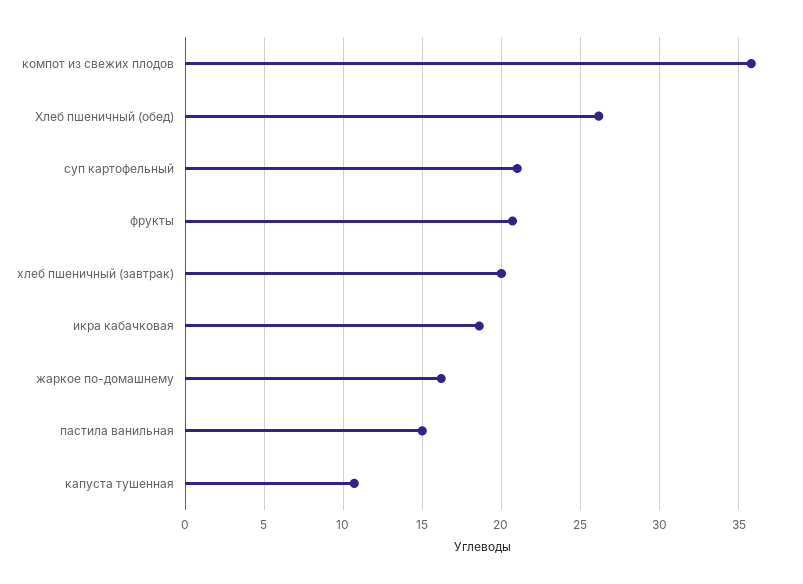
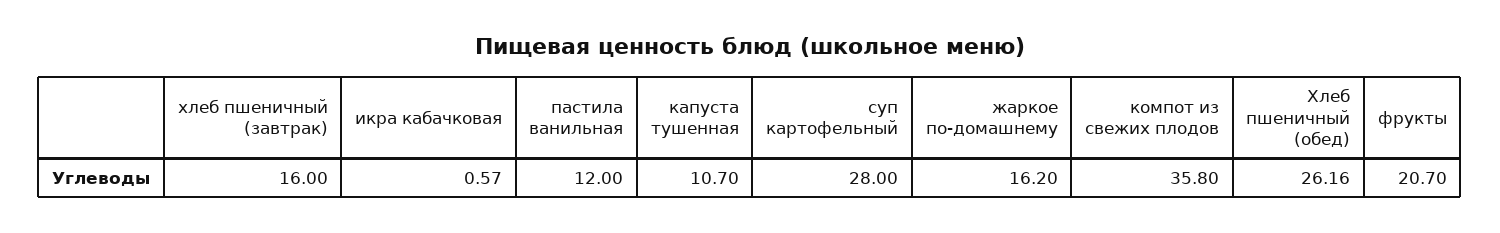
  {
    "компот из свежих плодов": 35.8,
    "Хлеб пшеничный (обед)": 26.16,
-   "суп картофельный": 21,
+   "суп картофельный": 28,
    "фрукты": 20.7,
-   "хлеб пшеничный (завтрак)": 20,
+   "хлеб пшеничный (завтрак)": 16,
-   "икра кабачковая": 18.5,
+   "икра кабачковая": 0.57,
    "жаркое по-домашнему": 16.2,
-   "пастила ванильная": 15,
+   "пастила ванильная": 12,
    "капуста тушенная": 10.7
  }

